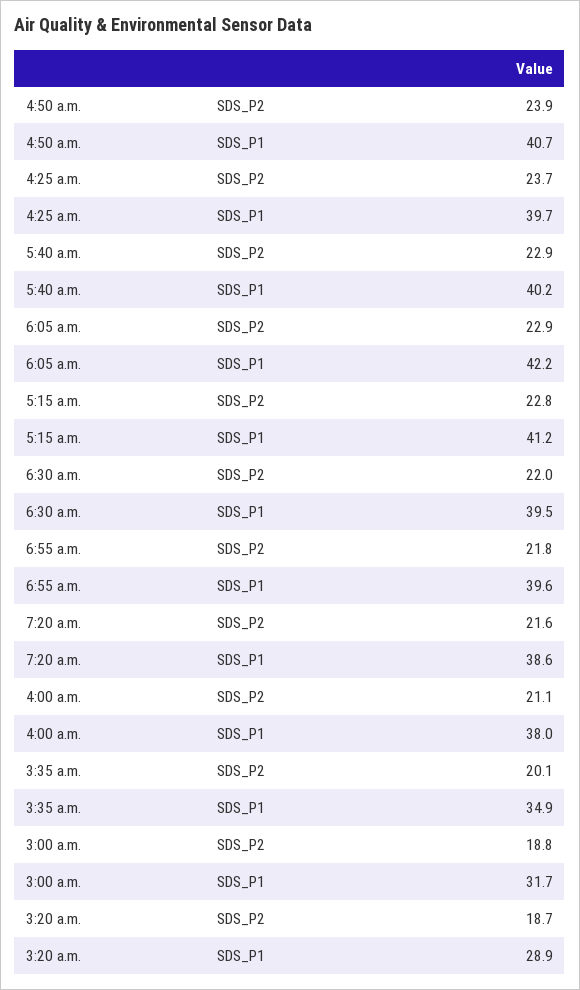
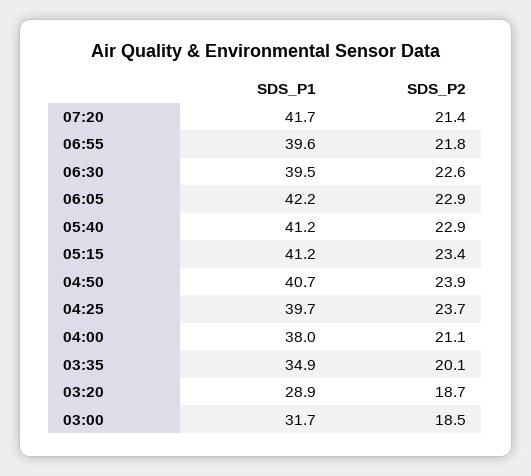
  {
    "4:50 a.m.": {
      "SDS_P2": 23.9,
      "SDS_P1": 40.7
    },
    "4:25 a.m.": {
      "SDS_P2": 23.7,
      "SDS_P1": 39.7
    },
    "5:40 a.m.": {
      "SDS_P2": 22.9,
-     "SDS_P1": 40.2
+     "SDS_P1": 41.2
    },
    "6:05 a.m.": {
      "SDS_P2": 22.9,
      "SDS_P1": 42.2
    },
    "5:15 a.m.": {
-     "SDS_P2": 22.8,
+     "SDS_P2": 23.4,
      "SDS_P1": 41.2
    },
    "6:30 a.m.": {
-     "SDS_P2": 22,
+     "SDS_P2": 22.6,
      "SDS_P1": 39.5
    },
    "6:55 a.m.": {
      "SDS_P2": 21.8,
      "SDS_P1": 39.6
    },
    "7:20 a.m.": {
-     "SDS_P2": 21.6,
+     "SDS_P2": 21.4,
-     "SDS_P1": 38.6
+     "SDS_P1": 41.7
    },
    "4:00 a.m.": {
      "SDS_P2": 21.1,
      "SDS_P1": 38
    },
    "3:35 a.m.": {
      "SDS_P2": 20.1,
      "SDS_P1": 34.9
    },
    "3:00 a.m.": {
-     "SDS_P2": 18.8,
+     "SDS_P2": 18.5,
      "SDS_P1": 31.7
    },
    "3:20 a.m.": {
      "SDS_P2": 18.7,
      "SDS_P1": 28.9
    }
  }

